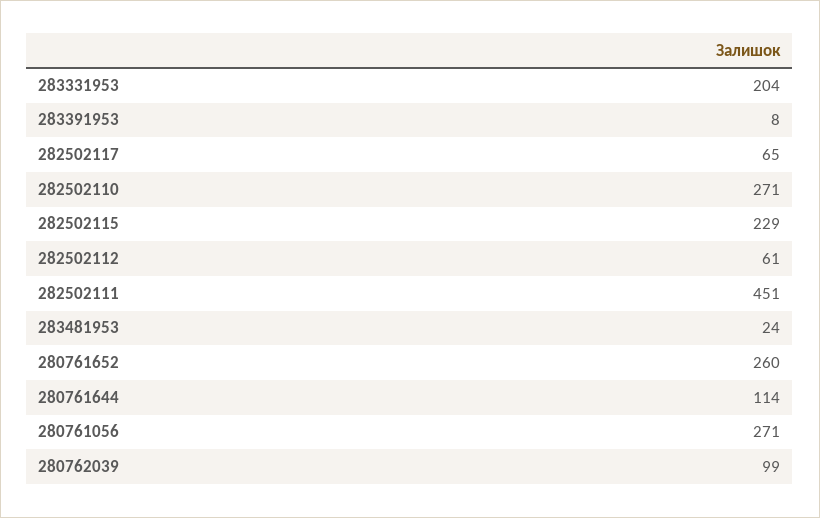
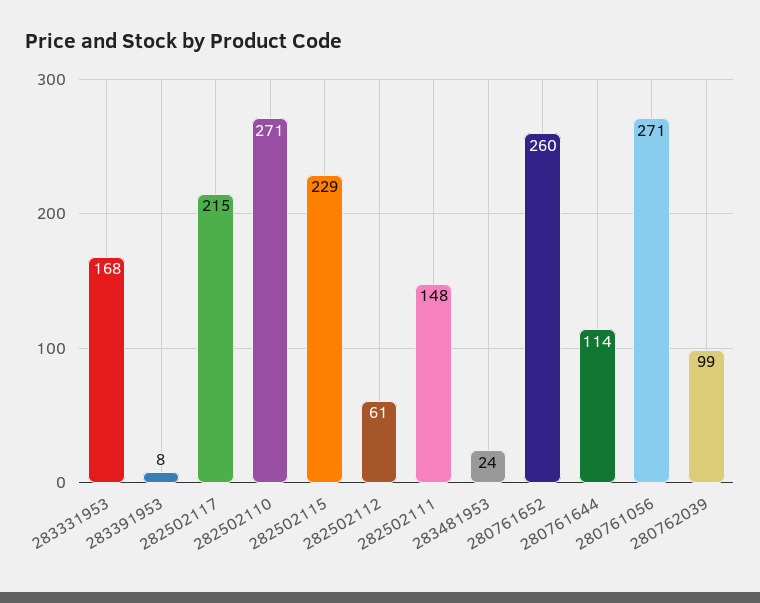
  {
-   "283331953": 204,
+   "283331953": 168,
    "283391953": 8,
-   "282502117": 65,
+   "282502117": 215,
    "282502110": 271,
    "282502115": 229,
    "282502112": 61,
-   "282502111": 451,
+   "282502111": 148,
    "283481953": 24,
    "280761652": 260,
    "280761644": 114,
    "280761056": 271,
    "280762039": 99
  }

